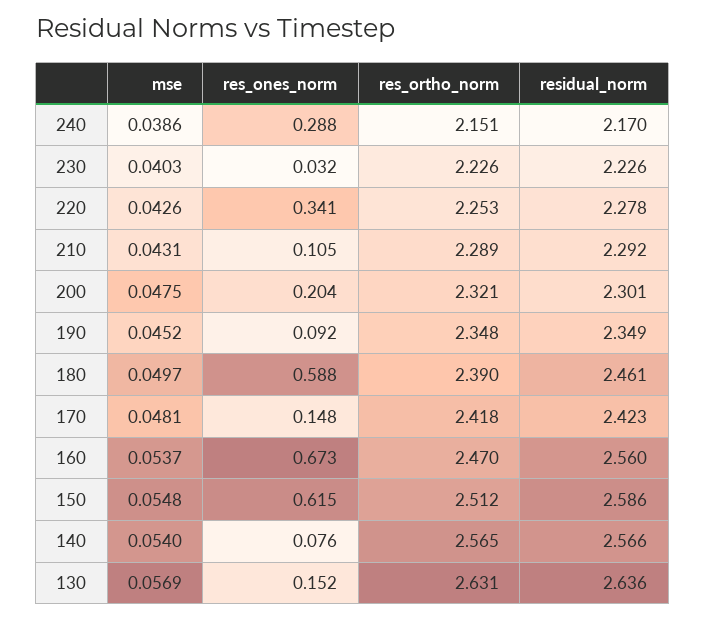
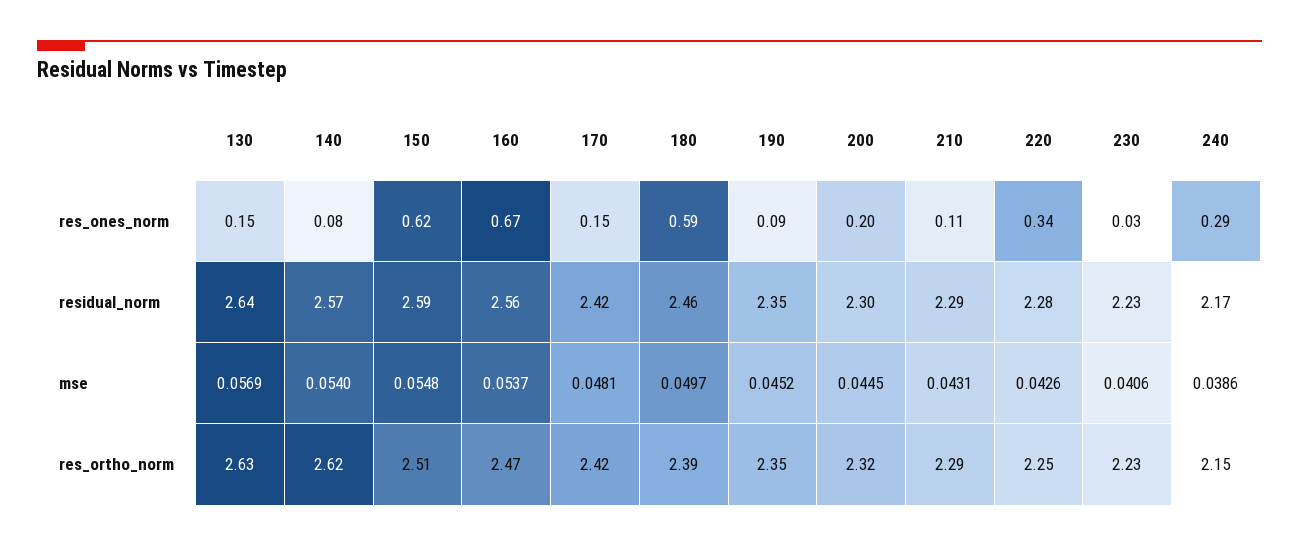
  {
    "mse": {
      "240": 0.0386,
-     "230": 0.0403,
+     "230": 0.0406,
      "220": 0.0426,
      "210": 0.0431,
-     "200": 0.0475,
+     "200": 0.0445,
      "190": 0.0452,
      "180": 0.0497,
      "170": 0.0481,
      "160": 0.0537,
      "150": 0.0548,
      "140": 0.054,
      "130": 0.0569
    },
    "res_ones_norm": {
      "240": 0.288,
      "230": 0.032,
      "220": 0.341,
      "210": 0.105,
      "200": 0.204,
      "190": 0.092,
      "180": 0.588,
      "170": 0.148,
      "160": 0.673,
      "150": 0.615,
      "140": 0.076,
      "130": 0.152
    },
    "res_ortho_norm": {
      "240": 2.151,
      "230": 2.226,
      "220": 2.253,
      "210": 2.289,
      "200": 2.321,
      "190": 2.348,
      "180": 2.39,
      "170": 2.418,
      "160": 2.47,
      "150": 2.512,
-     "140": 2.565,
+     "140": 2.62,
      "130": 2.631
    },
    "residual_norm": {
      "240": 2.17,
      "230": 2.226,
      "220": 2.278,
      "210": 2.292,
      "200": 2.301,
      "190": 2.349,
      "180": 2.461,
      "170": 2.423,
      "160": 2.56,
      "150": 2.586,
      "140": 2.566,
      "130": 2.636
    }
  }

